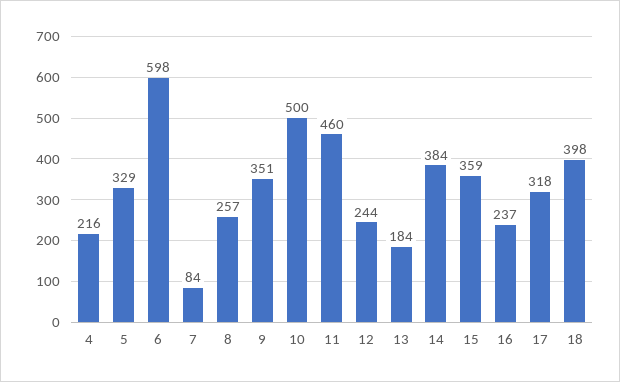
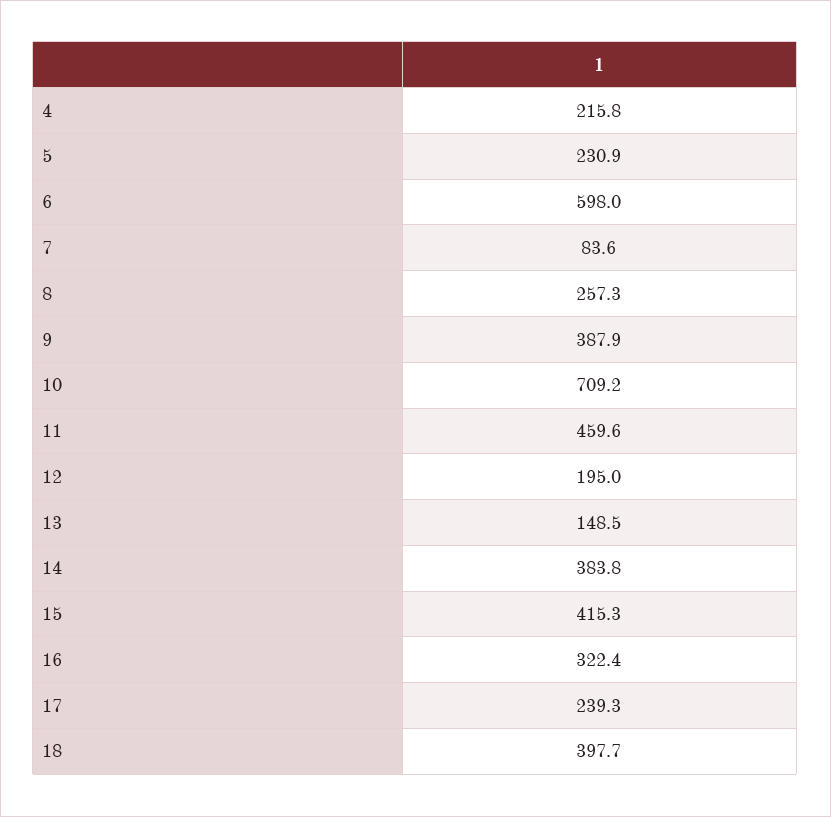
  {
    "4": 215.8,
-   "5": 329,
+   "5": 230.9,
    "6": 598,
    "7": 83.6,
    "8": 257.3,
-   "9": 351,
+   "9": 387.9,
-   "10": 500,
+   "10": 709.2,
    "11": 459.6,
-   "12": 244,
+   "12": 195,
-   "13": 184,
+   "13": 148.5,
    "14": 383.8,
-   "15": 359,
+   "15": 415.3,
-   "16": 237,
+   "16": 322.4,
-   "17": 318,
+   "17": 239.3,
    "18": 397.7
  }

